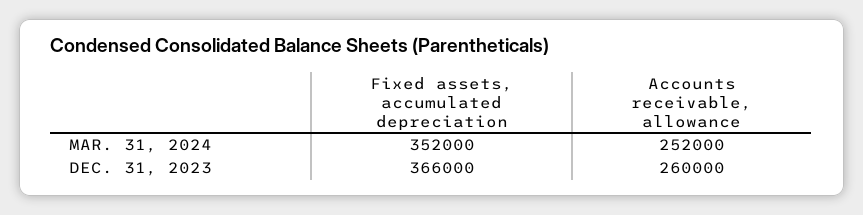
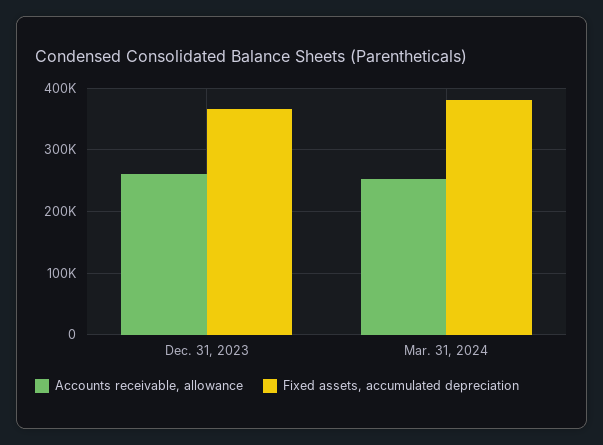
  {
    "Fixed assets, accumulated depreciation": {
-     "MAR. 31, 2024": 352000,
+     "MAR. 31, 2024": 380000,
      "DEC. 31, 2023": 366000
    },
    "Accounts receivable, allowance": {
      "MAR. 31, 2024": 252000,
      "DEC. 31, 2023": 260000
    }
  }

